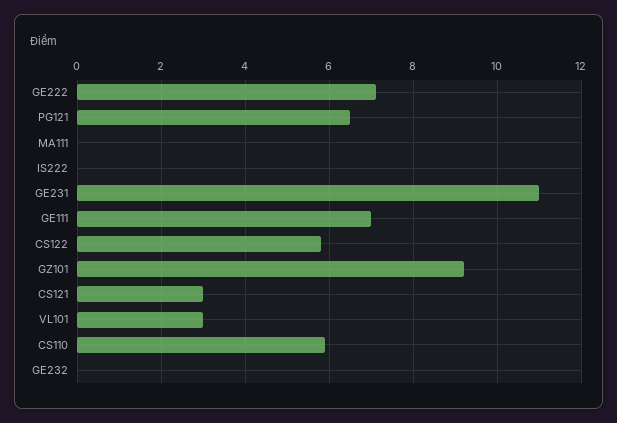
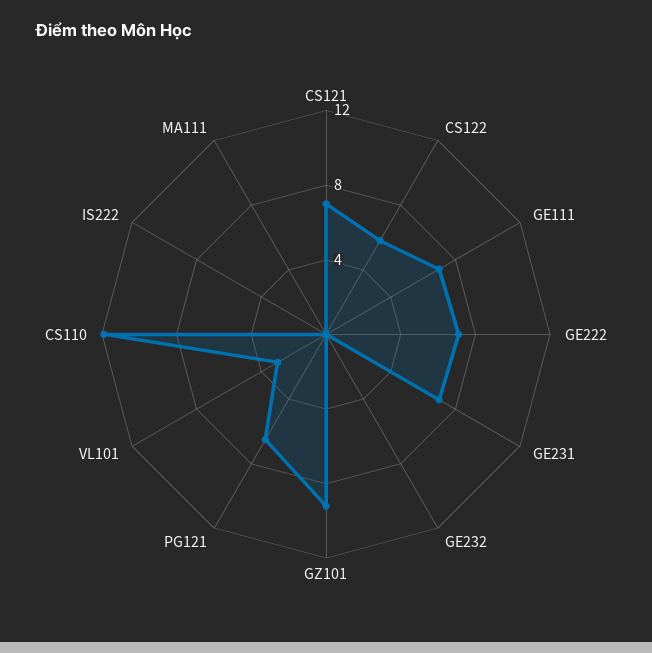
  {
    "GE222": 7,
    "PG121": 6.5,
    "MA111": 0,
    "IS222": 0,
-   "GE231": 11,
+   "GE231": 7,
    "GE111": 7,
    "CS122": 6,
    "GZ101": 9,
-   "CS121": 3,
+   "CS121": 7,
    "VL101": 3,
-   "CS110": 6,
+   "CS110": 12,
    "GE232": 0
  }

